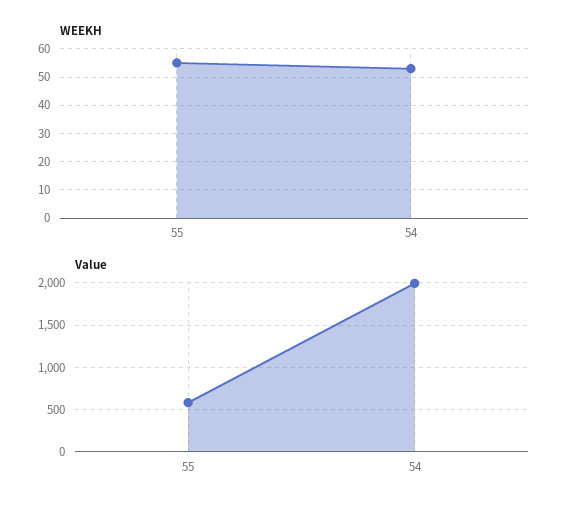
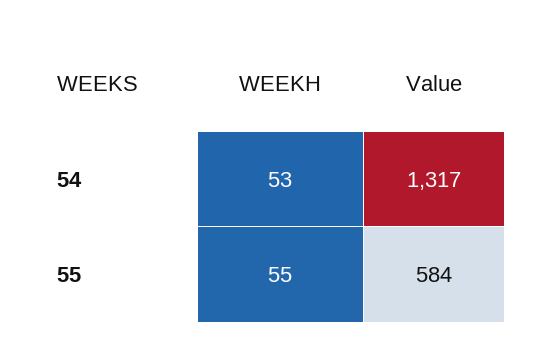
  {
    "WEEKH": {
      "55": 55,
      "54": 53
    },
    "Value": {
      "55": 584,
-     "54": 2000
+     "54": 1317
    }
  }

